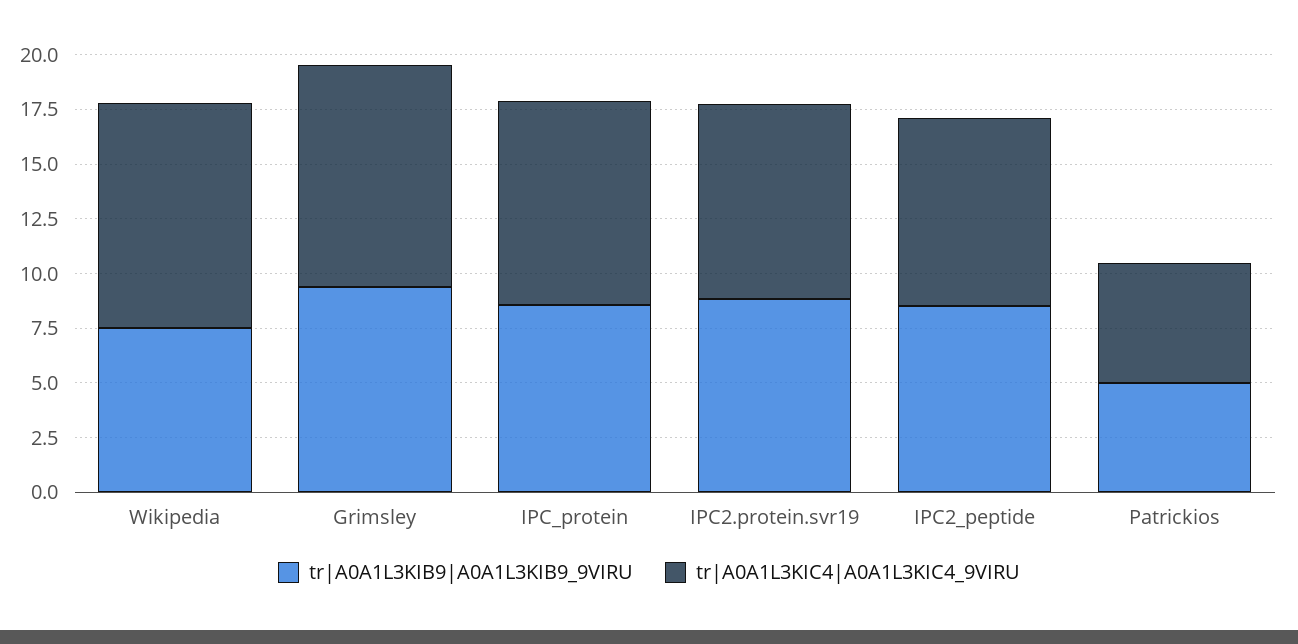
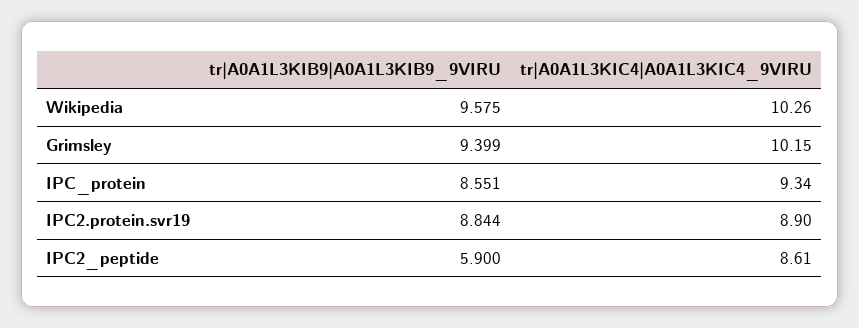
  {
    "tr|A0A1L3KIB9|A0A1L3KIB9_9VIRU": {
-     "Wikipedia": 7.5,
+     "Wikipedia": 9.575,
      "Grimsley": 9.399,
      "IPC_protein": 8.551,
      "IPC2.protein.svr19": 8.844,
-     "IPC2_peptide": 8.5,
+     "IPC2_peptide": 5.9
-     "Patrickios": 5
    },
    "tr|A0A1L3KIC4|A0A1L3KIC4_9VIRU": {
      "Wikipedia": 10.26,
      "Grimsley": 10.15,
      "IPC_protein": 9.34,
      "IPC2.protein.svr19": 8.9,
-     "IPC2_peptide": 8.61,
+     "IPC2_peptide": 8.61
-     "Patrickios": 5.5
    }
  }

